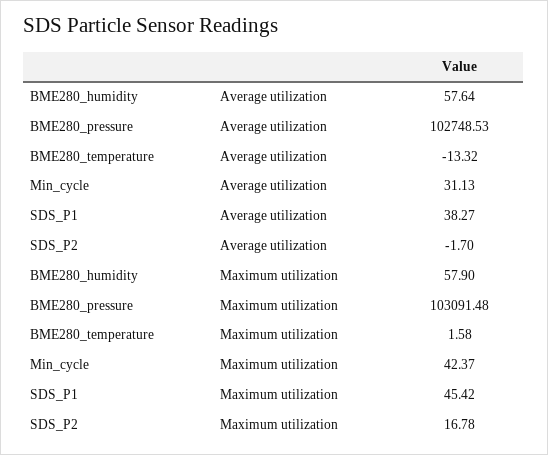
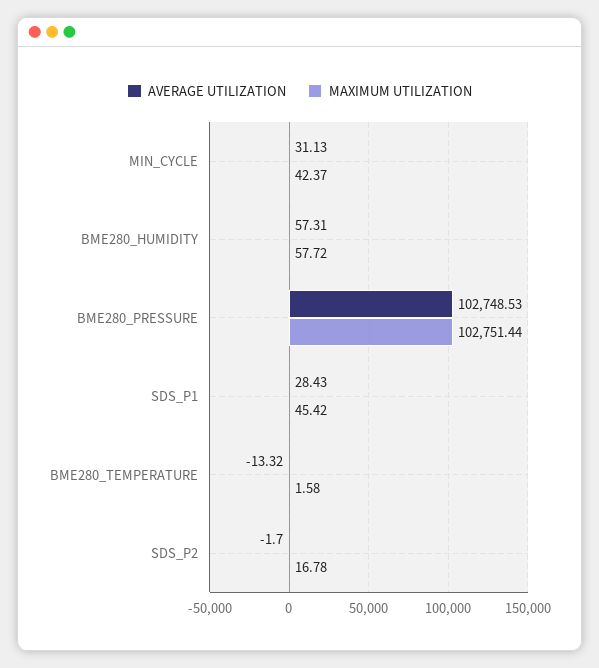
  {
    "Average utilization": {
-     "BME280_humidity": 57.64,
+     "BME280_humidity": 57.31,
      "BME280_pressure": 102748.53,
      "BME280_temperature": -13.32,
      "Min_cycle": 31.13,
-     "SDS_P1": 38.27,
+     "SDS_P1": 28.43,
      "SDS_P2": -1.7
    },
    "Maximum utilization": {
-     "BME280_humidity": 57.9,
+     "BME280_humidity": 57.72,
-     "BME280_pressure": 103091.48,
+     "BME280_pressure": 102751.44,
      "BME280_temperature": 1.58,
      "Min_cycle": 42.37,
      "SDS_P1": 45.42,
      "SDS_P2": 16.78
    }
  }

